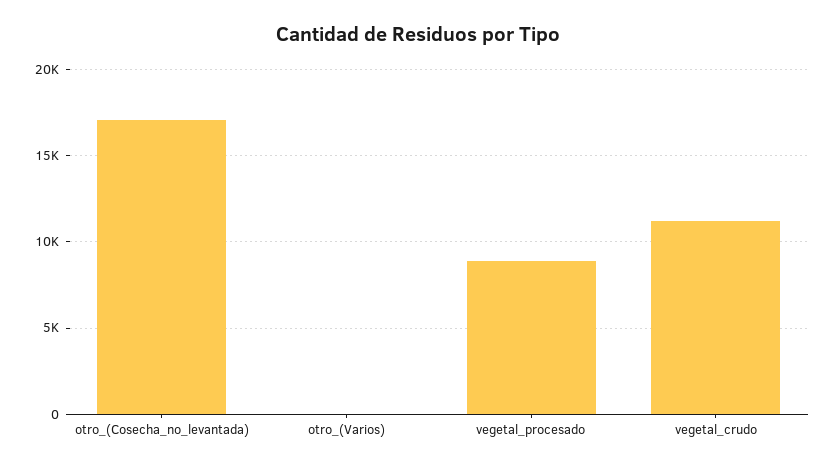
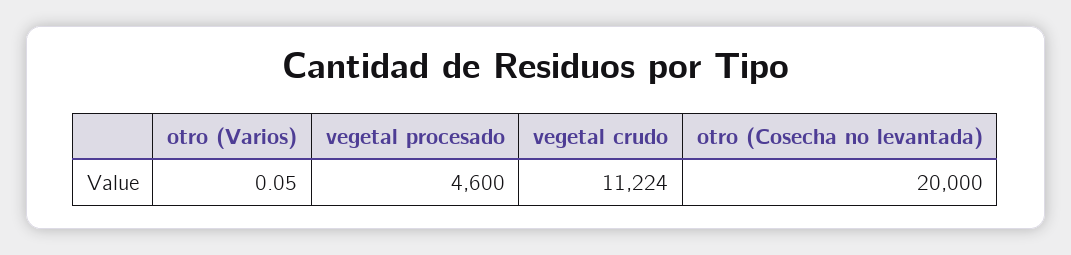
  {
-   "otro_(Cosecha_no_levantada)": 17000,
+   "otro_(Cosecha_no_levantada)": 20000,
    "otro_(Varios)": 0.05,
-   "vegetal_procesado": 9000,
+   "vegetal_procesado": 4600,
    "vegetal_crudo": 11224
  }

